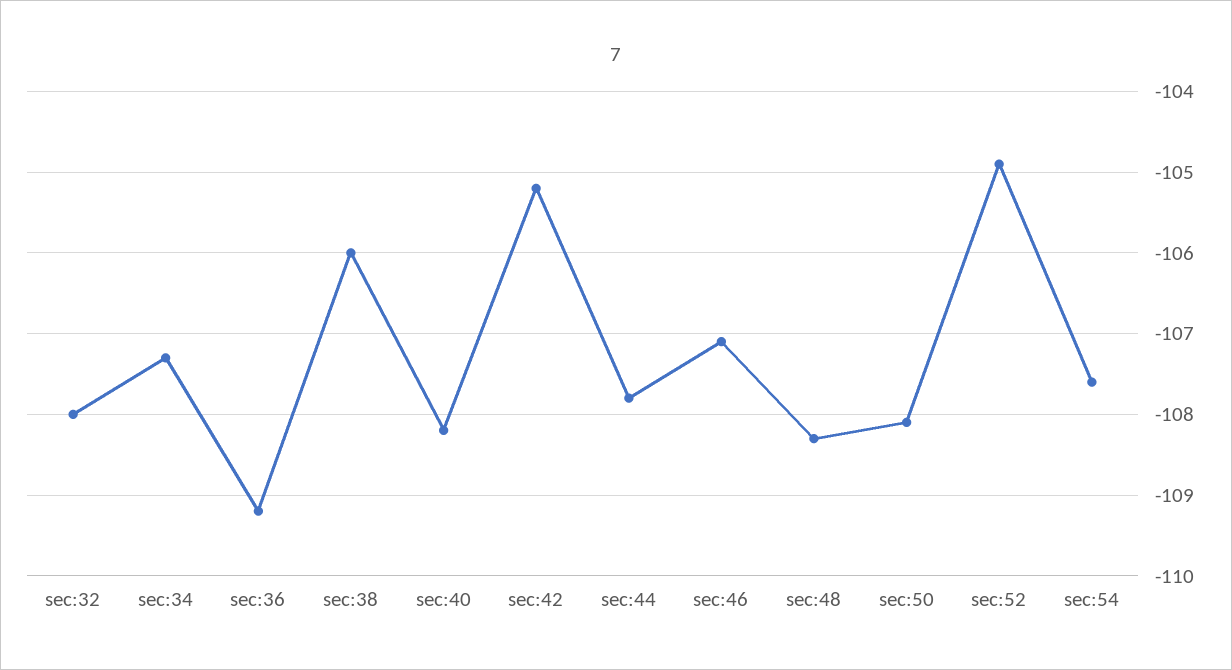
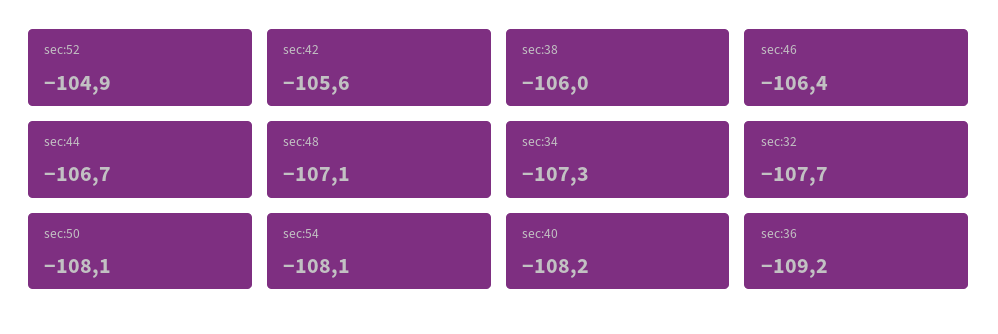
  {
-   "sec:32": -108,
+   "sec:32": -107.7,
    "sec:34": -107.3,
    "sec:36": -109.2,
    "sec:38": -106,
    "sec:40": -108.2,
-   "sec:42": -105.2,
+   "sec:42": -105.6,
-   "sec:44": -107.8,
+   "sec:44": -106.7,
-   "sec:46": -107.1,
+   "sec:46": -106.4,
-   "sec:48": -108.3,
+   "sec:48": -107.1,
    "sec:50": -108.1,
    "sec:52": -104.9,
-   "sec:54": -107.6
+   "sec:54": -108.1
  }

